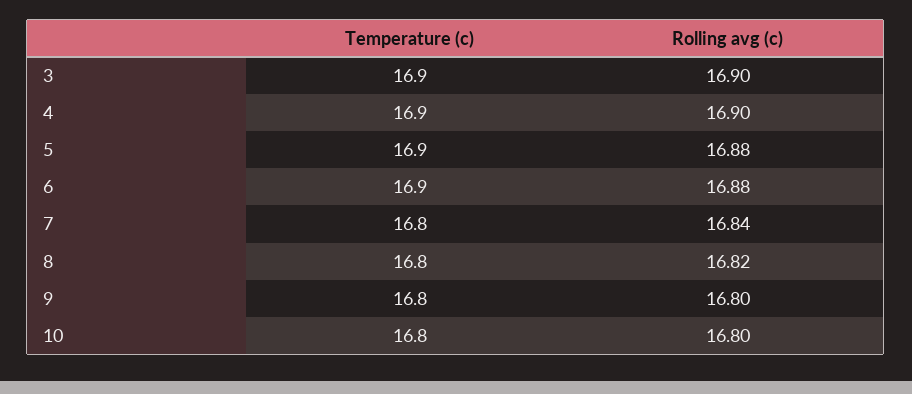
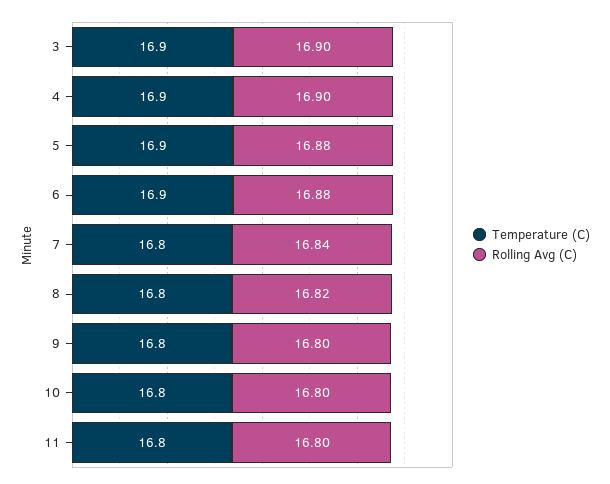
  {
    "Temperature (c)": {
      "3": 16.9,
      "4": 16.9,
      "5": 16.9,
      "6": 16.9,
      "7": 16.8,
      "8": 16.8,
      "9": 16.8,
-     "10": 16.8
+     "10": 16.8,
+     "11": 16.8
    },
    "Rolling avg (c)": {
      "3": 16.9,
      "4": 16.9,
      "5": 16.88,
      "6": 16.88,
      "7": 16.84,
      "8": 16.82,
      "9": 16.8,
-     "10": 16.8
+     "10": 16.8,
+     "11": 16.8
    }
  }

